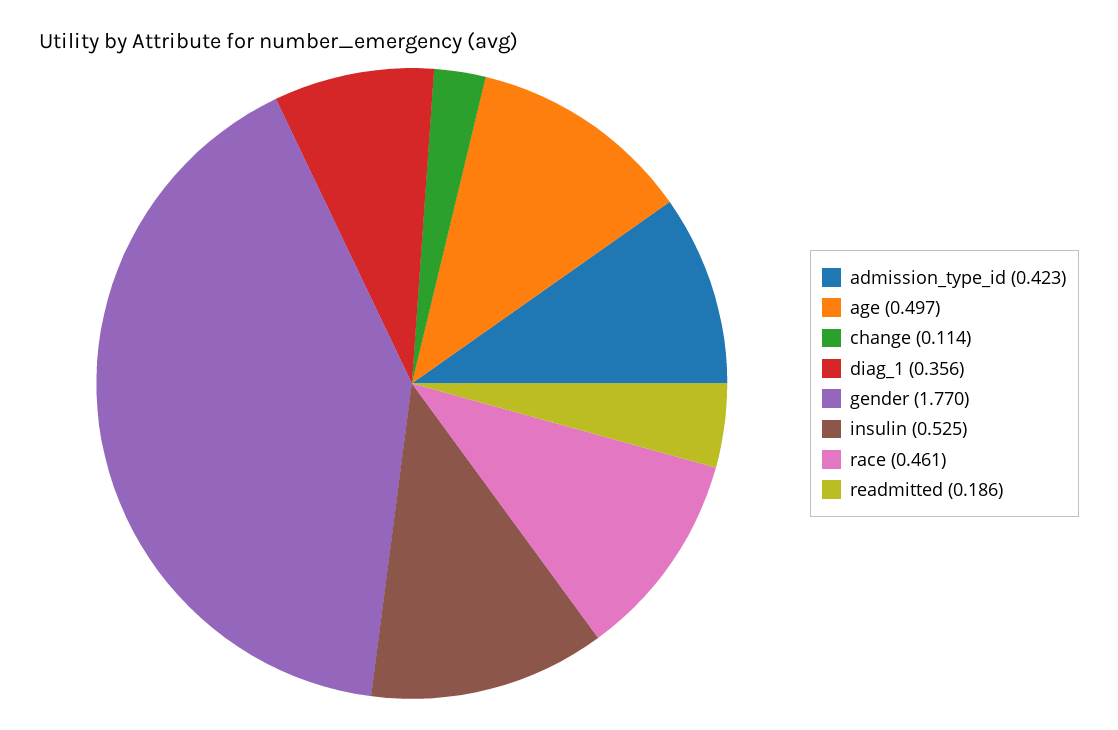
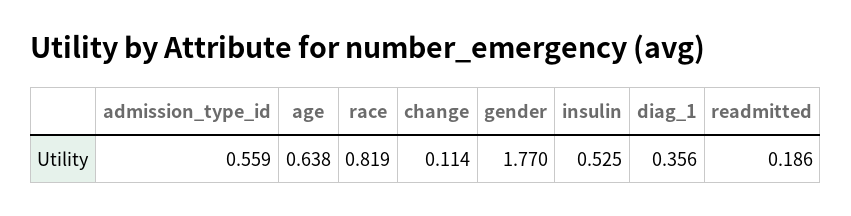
  {
-   "admission_type_id": 0.423,
+   "admission_type_id": 0.559,
-   "age": 0.497,
+   "age": 0.638,
    "change": 0.114,
    "diag_1": 0.356,
    "gender": 1.77,
    "insulin": 0.525,
-   "race": 0.461,
+   "race": 0.819,
    "readmitted": 0.186
  }

